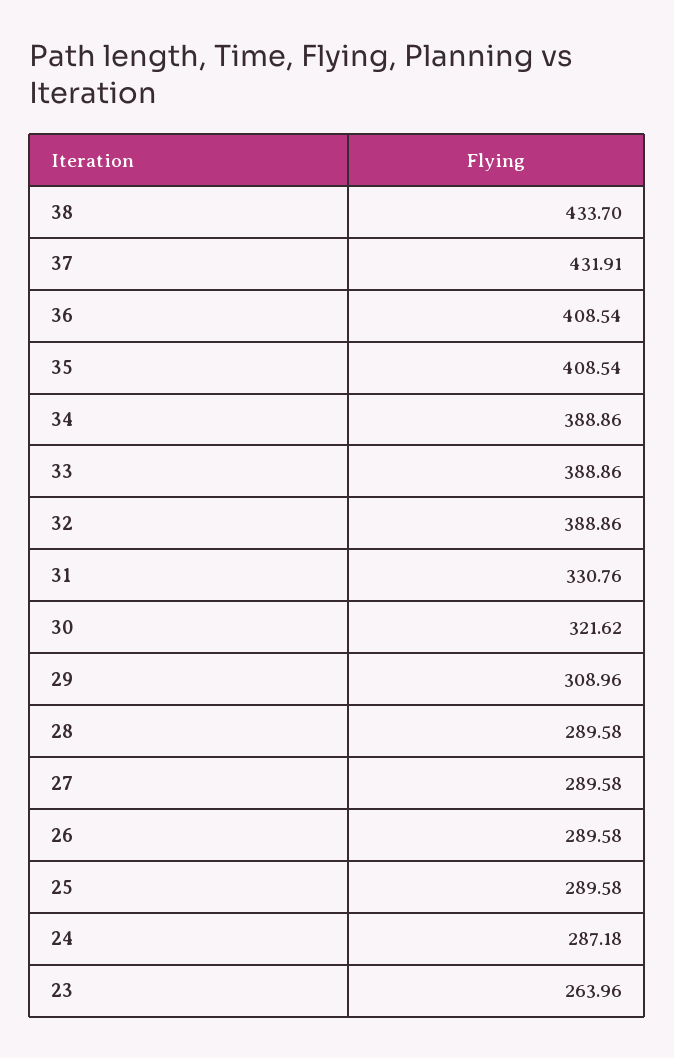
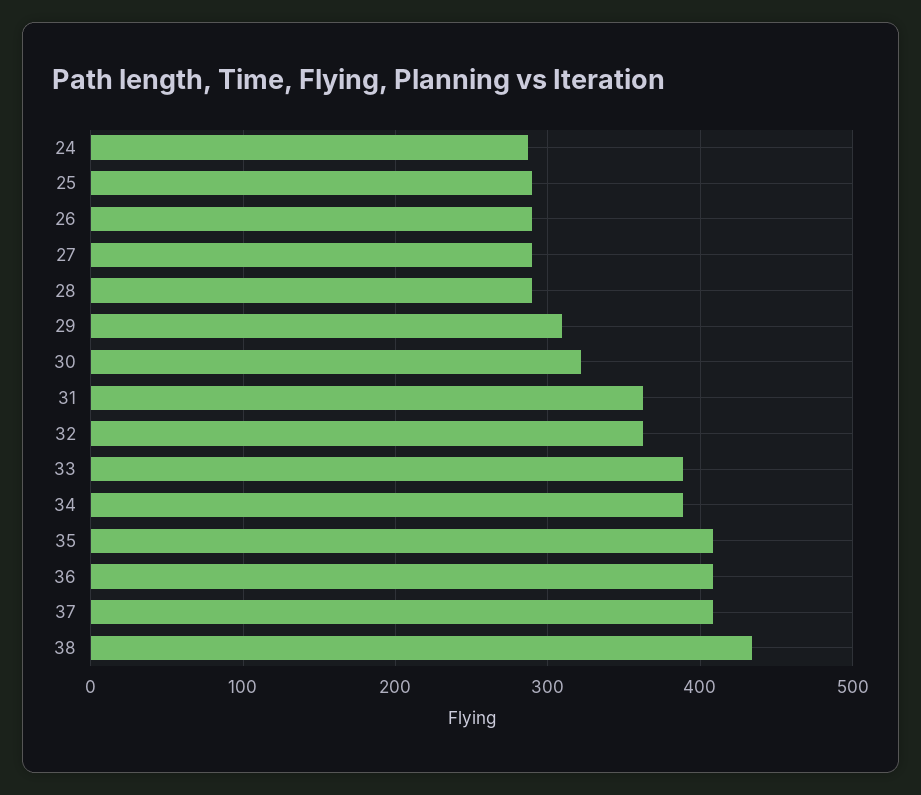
  {
    "38": 433.7,
-   "37": 431.91,
+   "37": 410,
    "36": 408.54,
    "35": 408.54,
    "34": 388.86,
    "33": 388.86,
-   "32": 388.86,
+   "32": 360,
-   "31": 330.76,
+   "31": 360,
    "30": 321.62,
    "29": 308.96,
    "28": 289.58,
    "27": 289.58,
    "26": 289.58,
    "25": 289.58,
-   "24": 287.18,
+   "24": 287.18
-   "23": 263.96
  }

